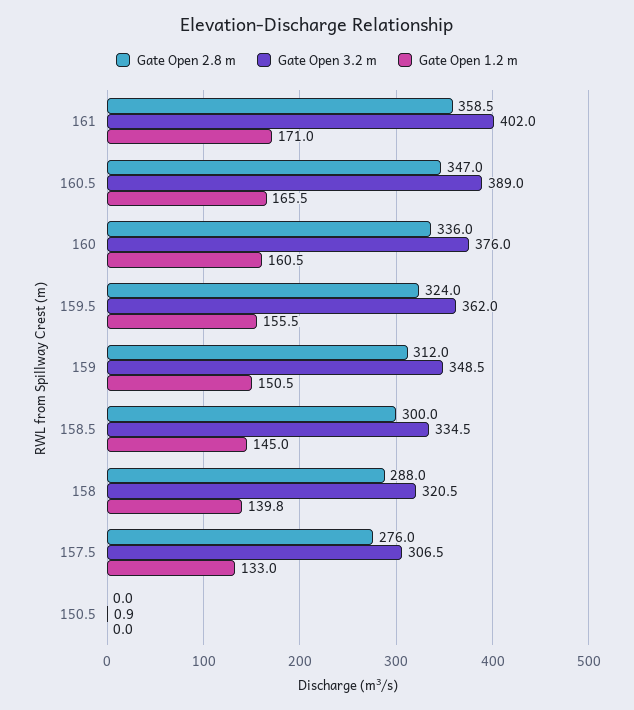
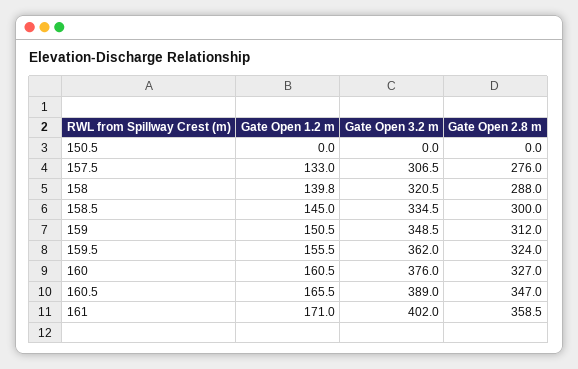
  {
    "Gate Open 2.8 m": {
      "161": 358.5,
      "160.5": 347,
-     "160": 336,
+     "160": 327,
      "159.5": 324,
      "159": 312,
      "158.5": 300,
      "158": 288,
      "157.5": 276,
      "150.5": 0
    },
    "Gate Open 3.2 m": {
      "161": 402,
      "160.5": 389,
      "160": 376,
      "159.5": 362,
      "159": 348.5,
      "158.5": 334.5,
      "158": 320.5,
      "157.5": 306.5,
-     "150.5": 0.9
+     "150.5": 0
    },
    "Gate Open 1.2 m": {
      "161": 171,
      "160.5": 165.5,
      "160": 160.5,
      "159.5": 155.5,
      "159": 150.5,
      "158.5": 145,
      "158": 139.8,
      "157.5": 133,
      "150.5": 0
    }
  }

